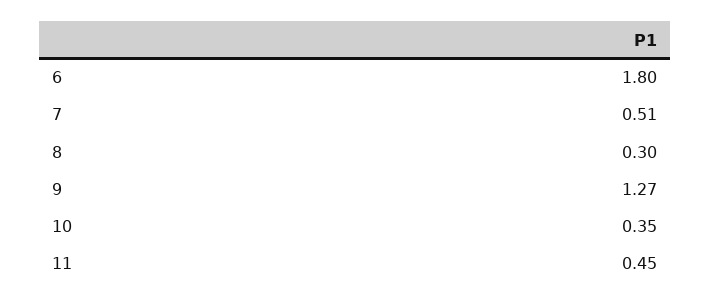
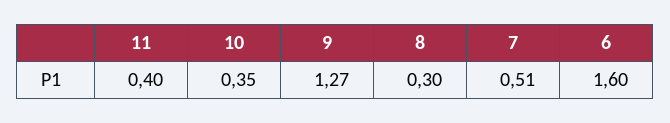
  {
-   "6": 1.8,
+   "6": 1.6,
    "7": 0.51,
    "8": 0.3,
    "9": 1.27,
    "10": 0.35,
-   "11": 0.45
+   "11": 0.4
  }

